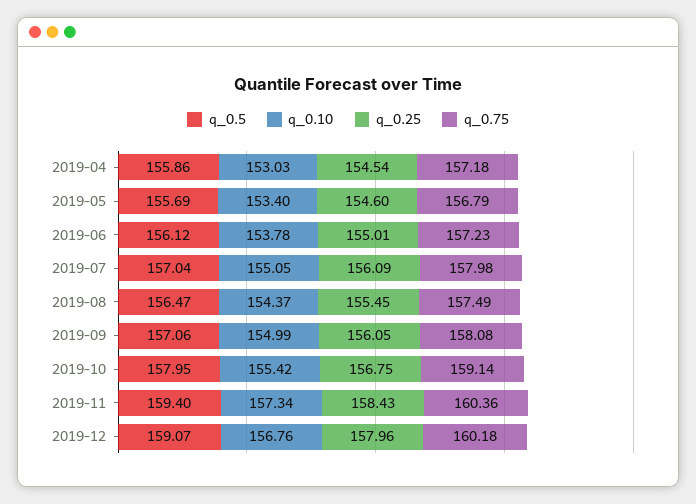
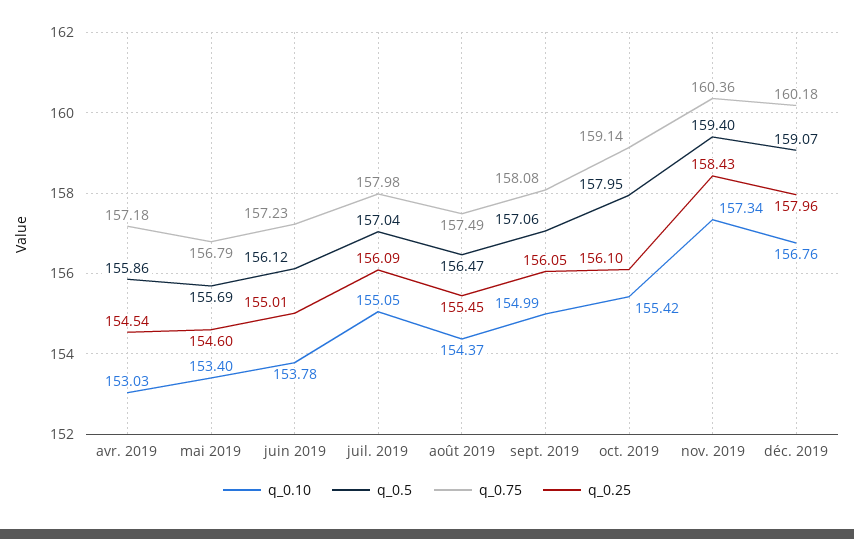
  {
    "q_0.5": {
      "2019-04": 155.86,
      "2019-05": 155.69,
      "2019-06": 156.12,
      "2019-07": 157.04,
      "2019-08": 156.47,
      "2019-09": 157.06,
      "2019-10": 157.95,
      "2019-11": 159.4,
      "2019-12": 159.07
    },
    "q_0.10": {
      "2019-04": 153.03,
      "2019-05": 153.4,
      "2019-06": 153.78,
      "2019-07": 155.05,
      "2019-08": 154.37,
      "2019-09": 154.99,
      "2019-10": 155.42,
      "2019-11": 157.34,
      "2019-12": 156.76
    },
    "q_0.25": {
      "2019-04": 154.54,
      "2019-05": 154.6,
      "2019-06": 155.01,
      "2019-07": 156.09,
      "2019-08": 155.45,
      "2019-09": 156.05,
-     "2019-10": 156.75,
+     "2019-10": 156.1,
      "2019-11": 158.43,
      "2019-12": 157.96
    },
    "q_0.75": {
      "2019-04": 157.18,
      "2019-05": 156.79,
      "2019-06": 157.23,
      "2019-07": 157.98,
      "2019-08": 157.49,
      "2019-09": 158.08,
      "2019-10": 159.14,
      "2019-11": 160.36,
      "2019-12": 160.18
    }
  }

